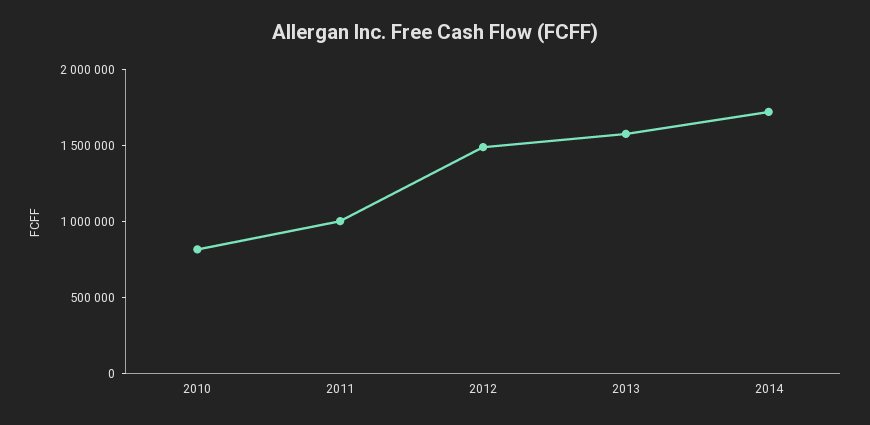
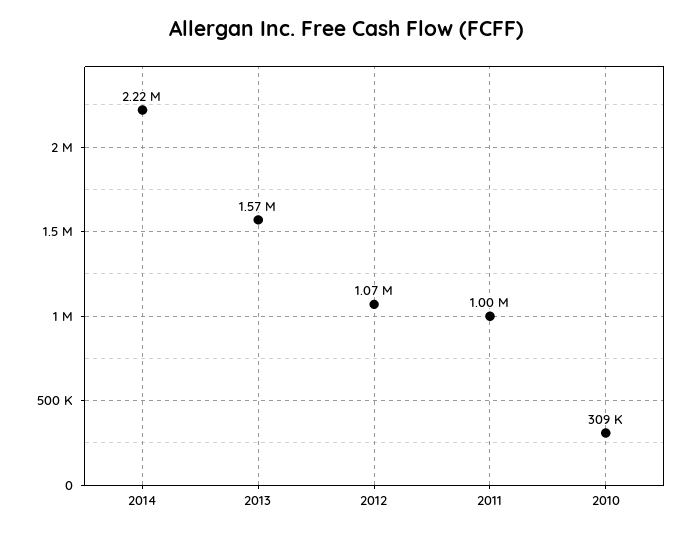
  {
-   "2010": 800000,
+   "2010": 309000,
    "2011": 1000000,
-   "2012": 1500000,
+   "2012": 1070000,
    "2013": 1570000,
-   "2014": 1700000
+   "2014": 2220000
  }

